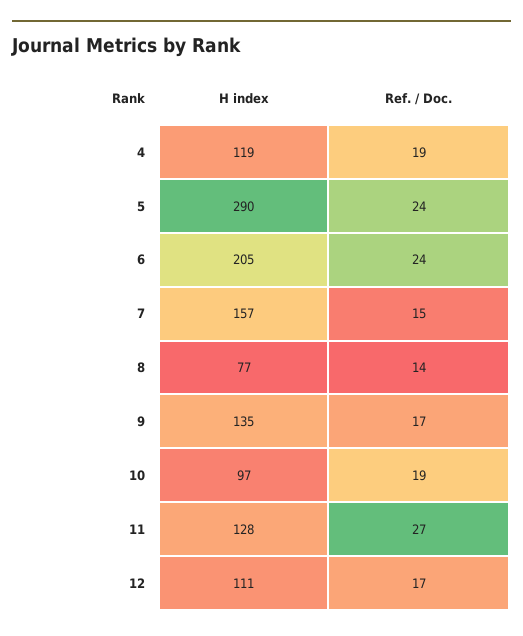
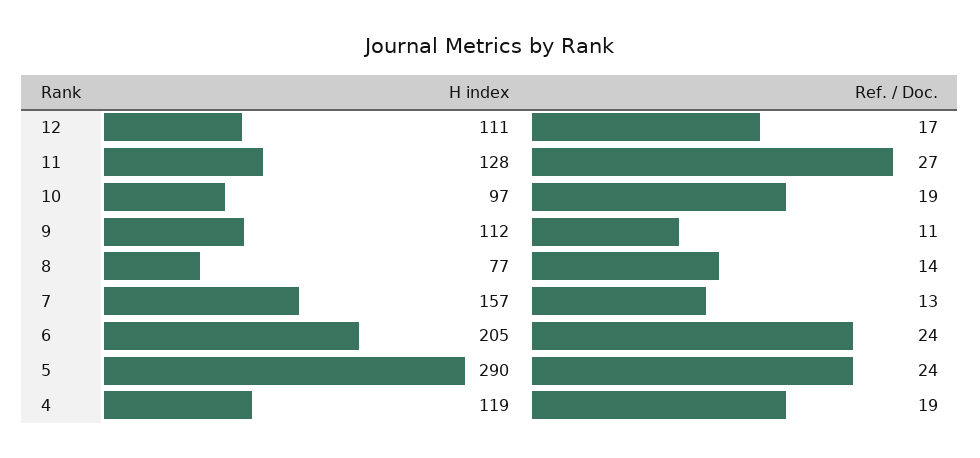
  {
    "H index": {
      "4": 119,
      "5": 290,
      "6": 205,
      "7": 157,
      "8": 77,
-     "9": 135,
+     "9": 112,
      "10": 97,
      "11": 128,
      "12": 111
    },
    "Ref. / Doc.": {
      "4": 19,
      "5": 24,
      "6": 24,
-     "7": 15,
+     "7": 13,
      "8": 14,
-     "9": 17,
+     "9": 11,
      "10": 19,
      "11": 27,
      "12": 17
    }
  }

